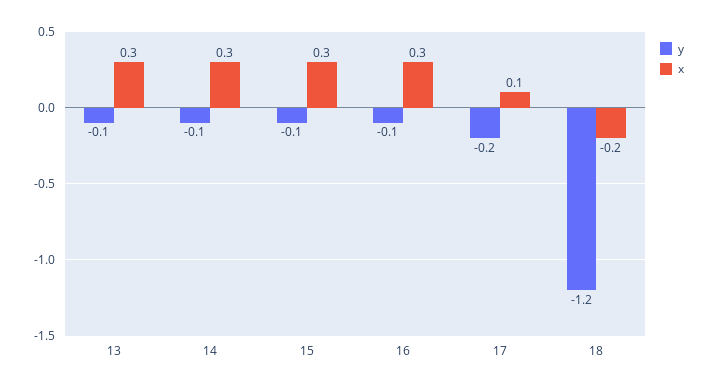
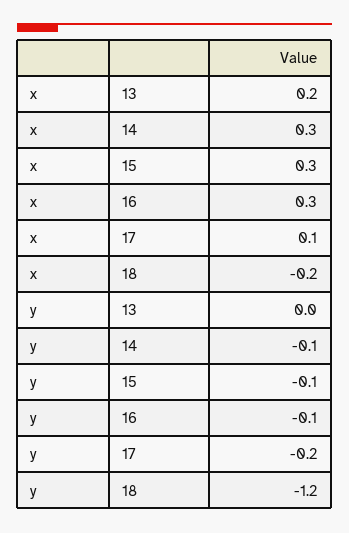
  {
    "y": {
-     "13": -0.1,
+     "13": 0,
      "14": -0.1,
      "15": -0.1,
      "16": -0.1,
      "17": -0.2,
      "18": -1.2
    },
    "x": {
-     "13": 0.3,
+     "13": 0.2,
      "14": 0.3,
      "15": 0.3,
      "16": 0.3,
      "17": 0.1,
      "18": -0.2
    }
  }

